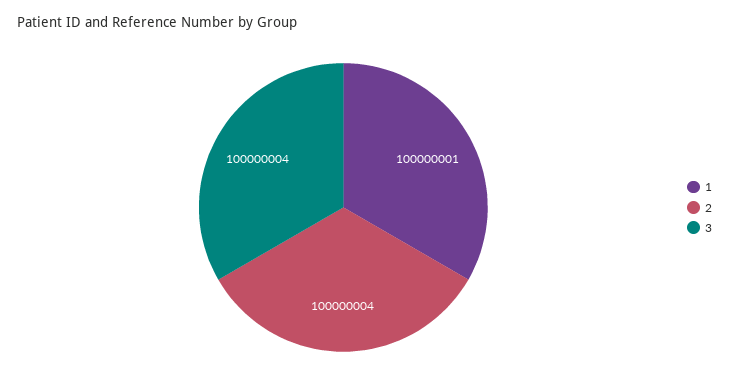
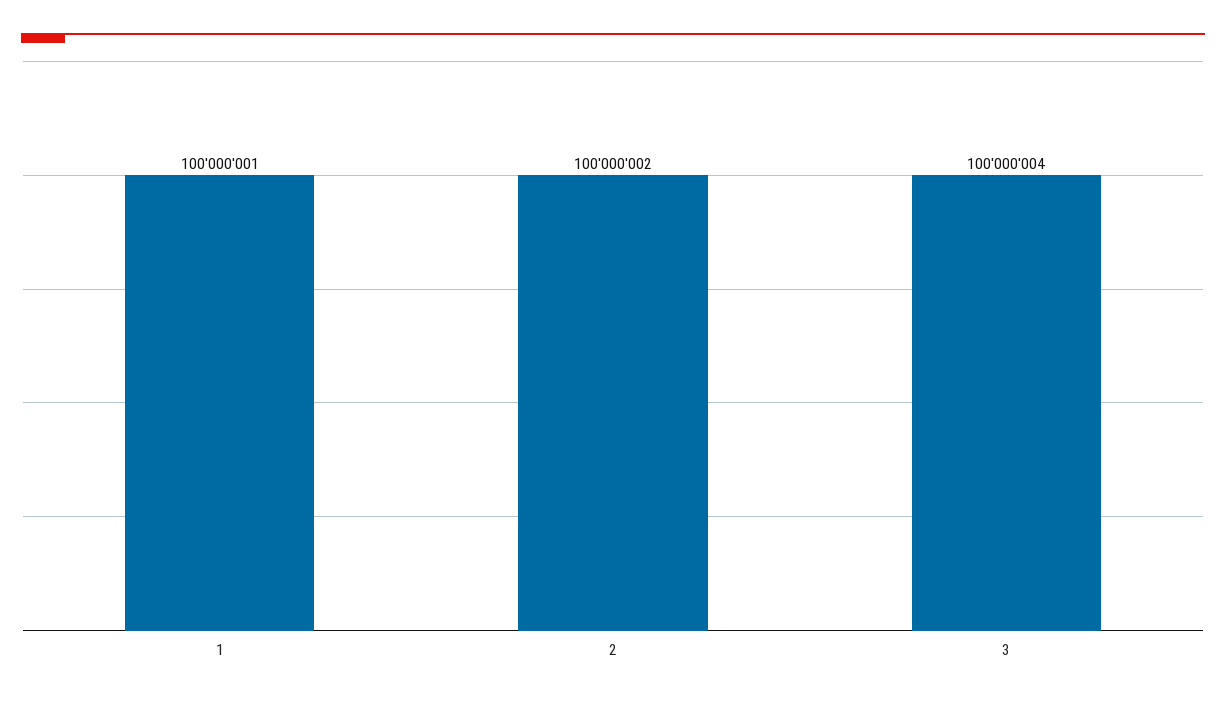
  {
    "1": 100000001,
-   "2": 100000004,
+   "2": 100000002,
    "3": 100000004
  }

